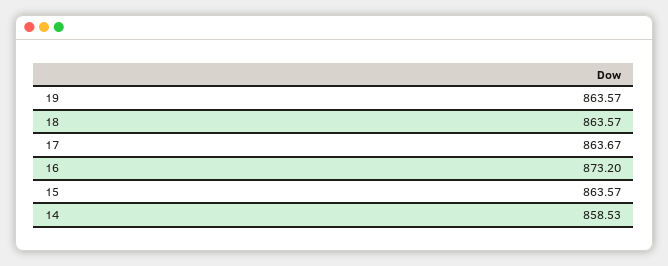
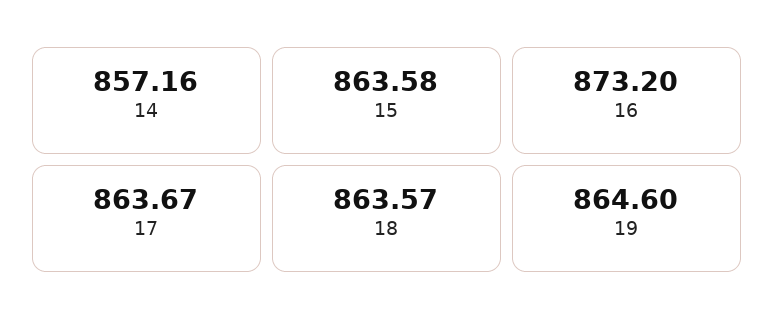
  {
-   "19": 863.57,
+   "19": 864.6,
    "18": 863.57,
    "17": 863.67,
    "16": 873.2,
-   "15": 863.57,
+   "15": 863.58,
-   "14": 858.53
+   "14": 857.16
  }

